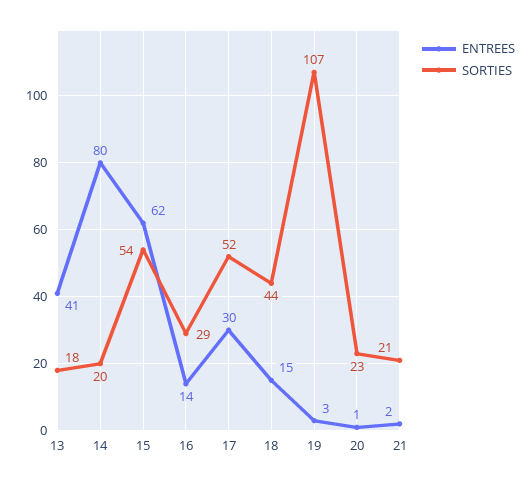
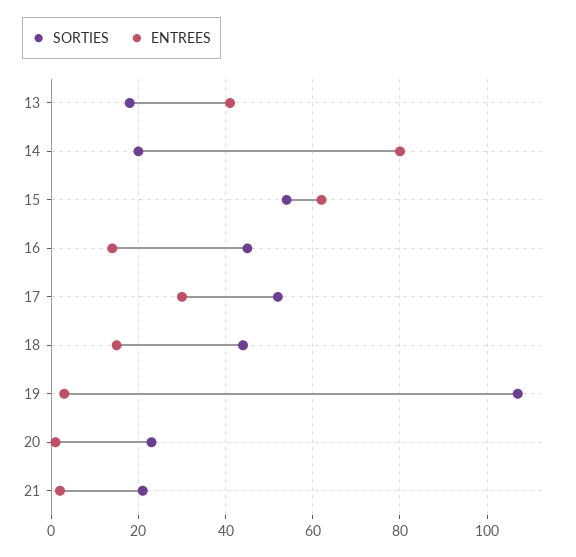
  {
    "ENTREES": {
      "13": 41,
      "14": 80,
      "15": 62,
      "16": 14,
      "17": 30,
      "18": 15,
      "19": 3,
      "20": 1,
      "21": 2
    },
    "SORTIES": {
      "13": 18,
      "14": 20,
      "15": 54,
-     "16": 29,
+     "16": 45,
      "17": 52,
      "18": 44,
      "19": 107,
      "20": 23,
      "21": 21
    }
  }

